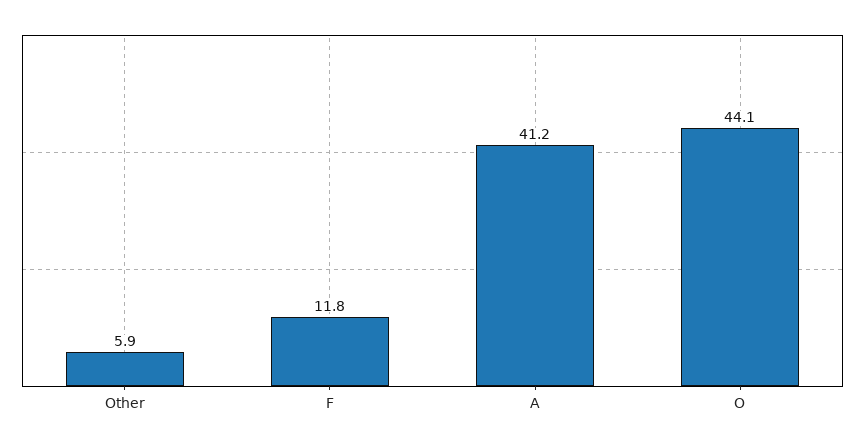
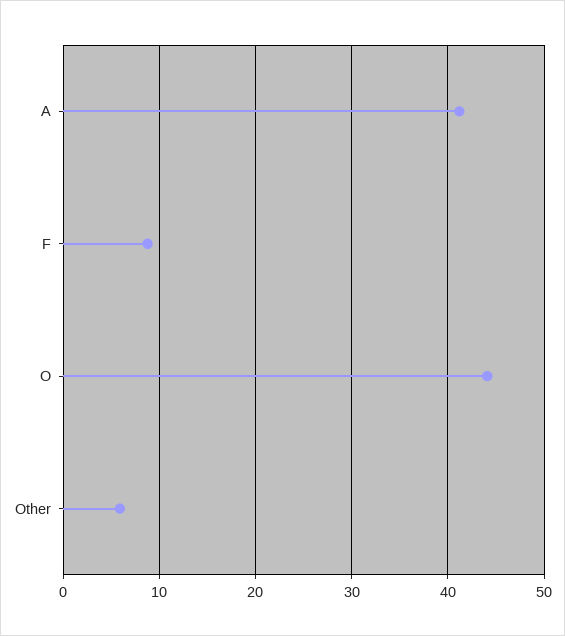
  {
    "Other": 5.9,
-   "F": 11.8,
+   "F": 9,
    "A": 41.2,
    "O": 44.1
  }

